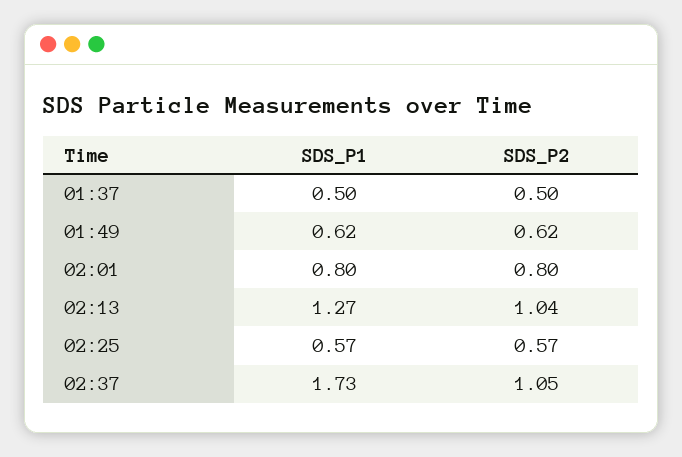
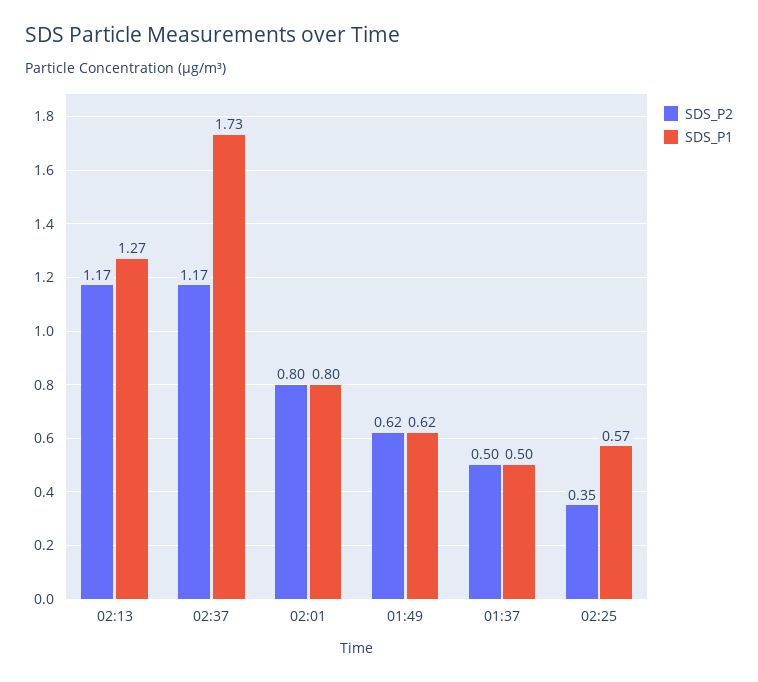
  {
    "SDS_P1": {
      "01:37": 0.5,
      "01:49": 0.62,
      "02:01": 0.8,
      "02:13": 1.27,
      "02:25": 0.57,
      "02:37": 1.73
    },
    "SDS_P2": {
      "01:37": 0.5,
      "01:49": 0.62,
      "02:01": 0.8,
-     "02:13": 1.04,
+     "02:13": 1.17,
-     "02:25": 0.57,
+     "02:25": 0.35,
-     "02:37": 1.05
+     "02:37": 1.17
    }
  }

